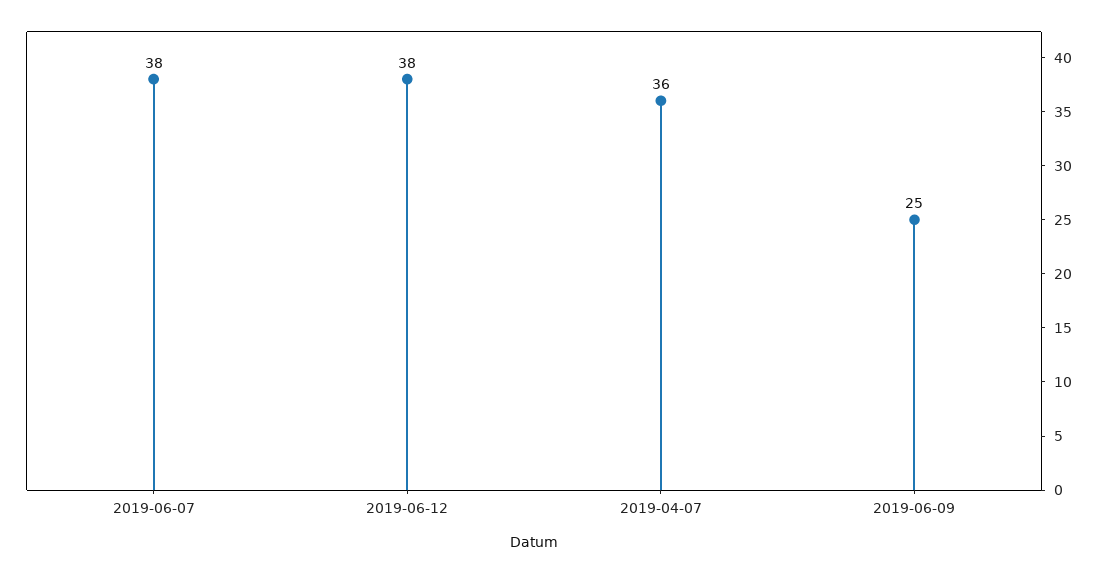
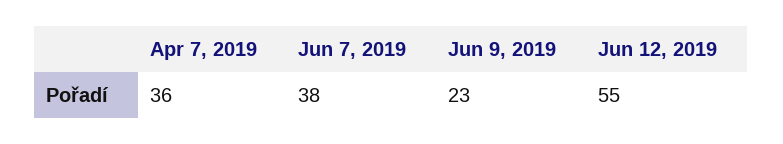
  {
    "2019-06-07": 38,
-   "2019-06-12": 38,
+   "2019-06-12": 55,
    "2019-04-07": 36,
-   "2019-06-09": 25
+   "2019-06-09": 23
  }

